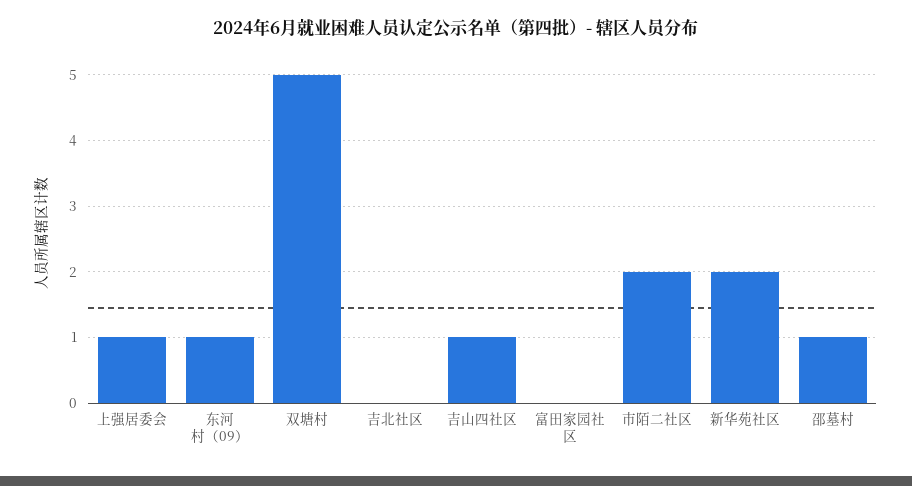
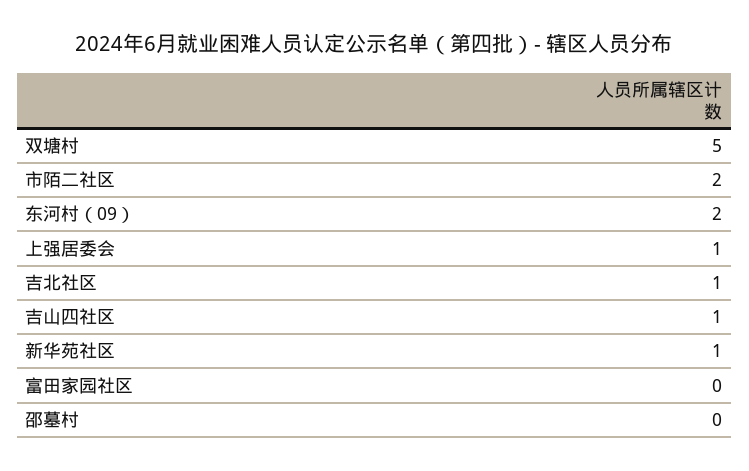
  {
    "上强居委会": 1,
-   "东河村（09）": 1,
+   "东河村（09）": 2,
    "双塘村": 5,
-   "吉北社区": 0,
+   "吉北社区": 1,
    "吉山四社区": 1,
    "富田家园社区": 0,
    "市陌二社区": 2,
-   "新华苑社区": 2,
+   "新华苑社区": 1,
-   "邵墓村": 1
+   "邵墓村": 0
  }

